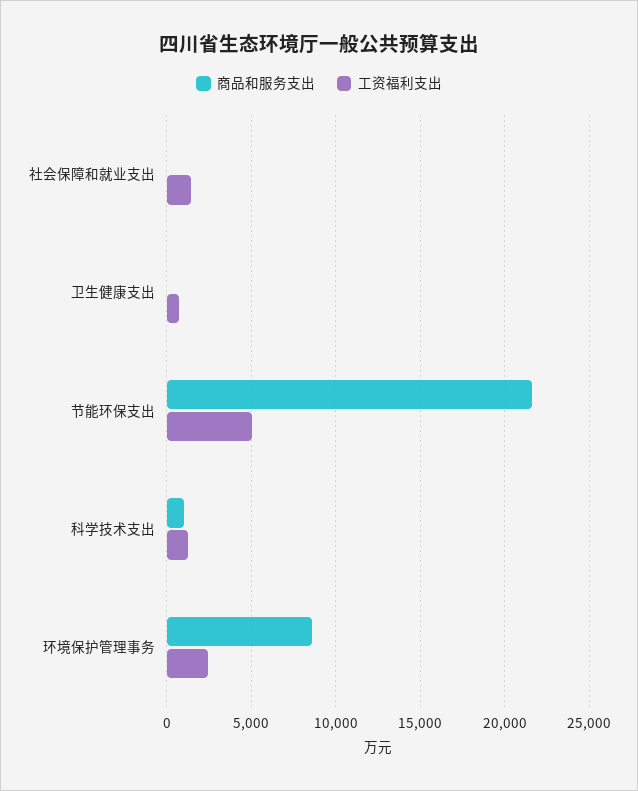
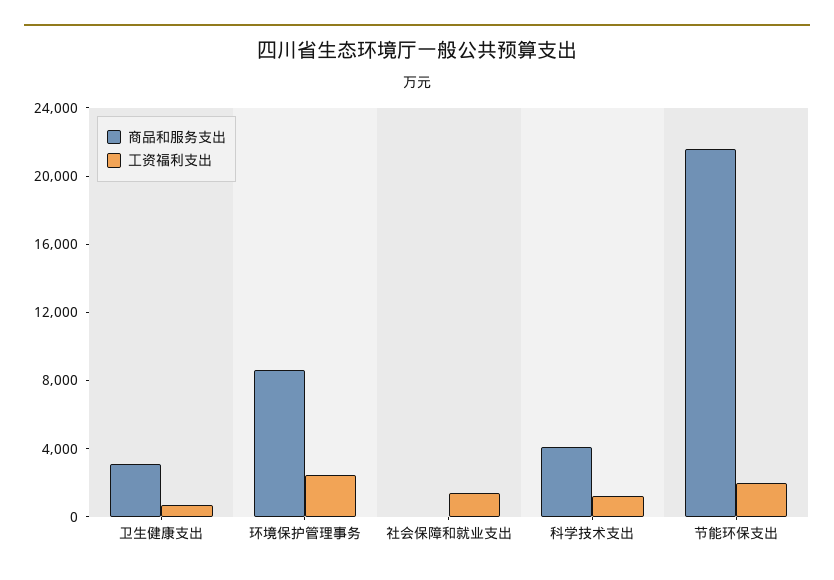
  {
    "商品和服务支出": {
      "社会保障和就业支出": 0,
-     "卫生健康支出": 0,
+     "卫生健康支出": 3000,
      "节能环保支出": 21500,
-     "科学技术支出": 1000,
+     "科学技术支出": 4000,
      "环境保护管理事务": 8500
    },
    "工资福利支出": {
      "社会保障和就业支出": 1500,
      "卫生健康支出": 500,
-     "节能环保支出": 5000,
+     "节能环保支出": 2000,
      "科学技术支出": 1000,
      "环境保护管理事务": 2500
    }
  }

